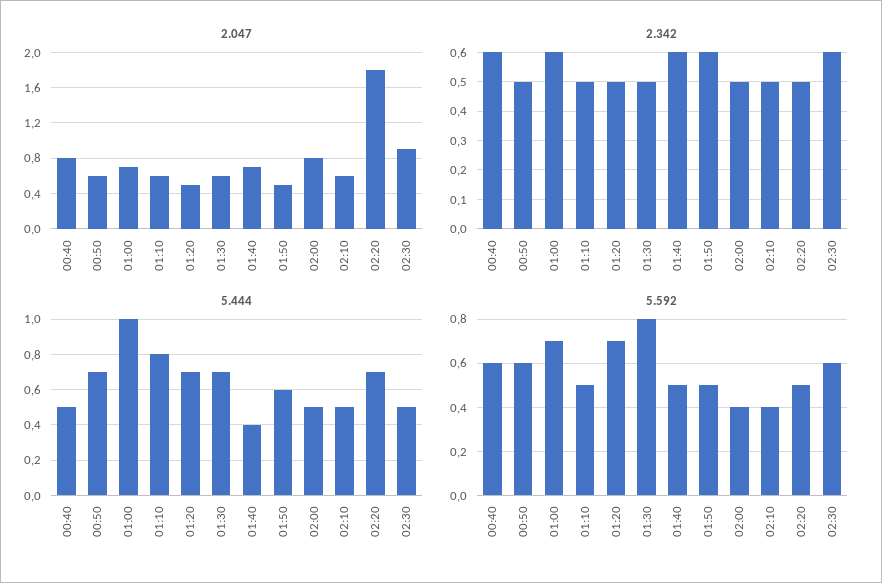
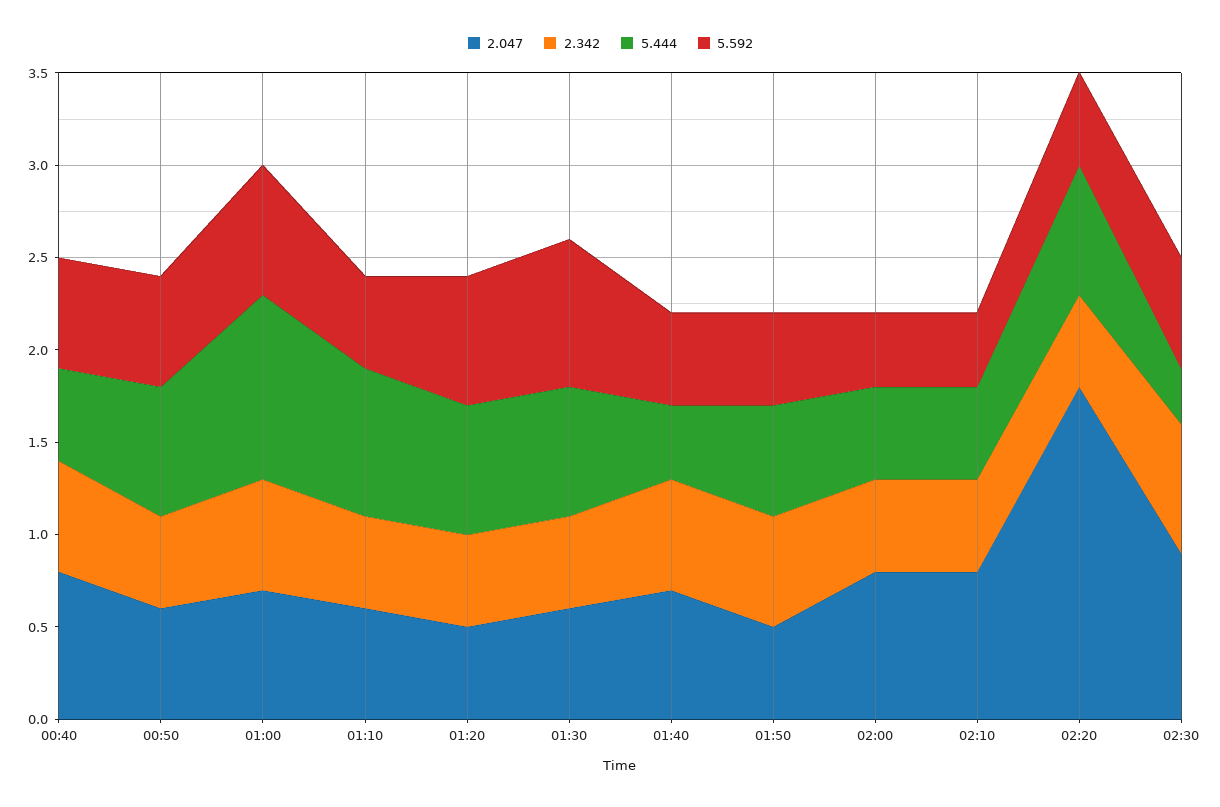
  {
    "2.047": {
      "00:40": 0.8,
      "00:50": 0.6,
      "01:00": 0.7,
      "01:10": 0.6,
      "01:20": 0.5,
      "01:30": 0.6,
      "01:40": 0.7,
      "01:50": 0.5,
      "02:00": 0.8,
-     "02:10": 0.6,
+     "02:10": 0.8,
      "02:20": 1.8,
      "02:30": 0.9
    },
    "2.342": {
      "00:40": 0.6,
      "00:50": 0.5,
      "01:00": 0.6,
      "01:10": 0.5,
      "01:20": 0.5,
      "01:30": 0.5,
      "01:40": 0.6,
      "01:50": 0.6,
      "02:00": 0.5,
      "02:10": 0.5,
      "02:20": 0.5,
-     "02:30": 0.6
+     "02:30": 0.7
    },
    "5.444": {
      "00:40": 0.5,
      "00:50": 0.7,
      "01:00": 1,
      "01:10": 0.8,
      "01:20": 0.7,
      "01:30": 0.7,
      "01:40": 0.4,
      "01:50": 0.6,
      "02:00": 0.5,
      "02:10": 0.5,
      "02:20": 0.7,
-     "02:30": 0.5
+     "02:30": 0.3
    },
    "5.592": {
      "00:40": 0.6,
      "00:50": 0.6,
      "01:00": 0.7,
      "01:10": 0.5,
      "01:20": 0.7,
      "01:30": 0.8,
      "01:40": 0.5,
      "01:50": 0.5,
      "02:00": 0.4,
      "02:10": 0.4,
      "02:20": 0.5,
      "02:30": 0.6
    }
  }

